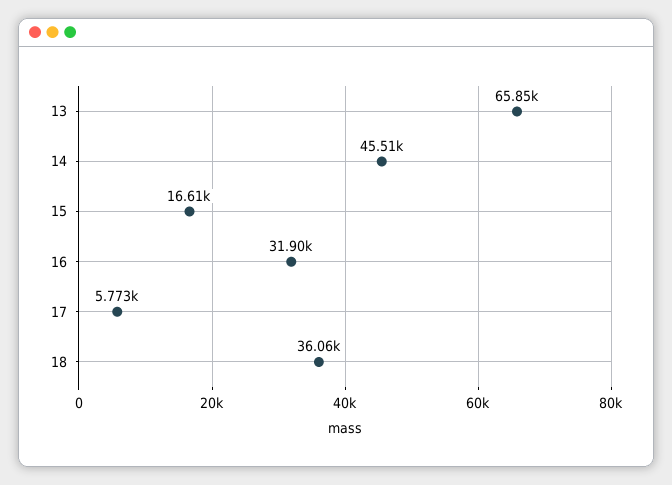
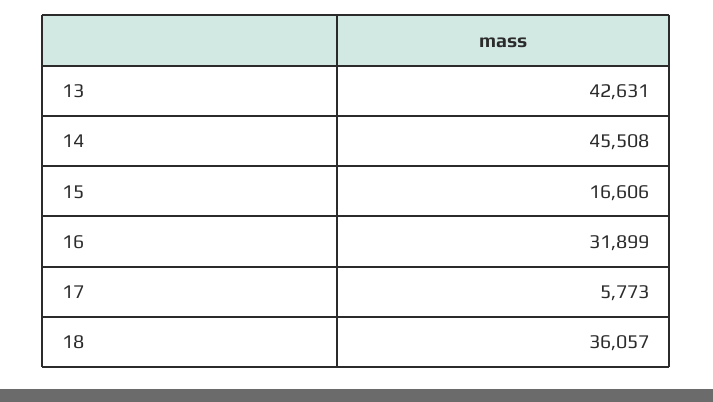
  {
-   "13": 65850,
+   "13": 42631,
    "14": 45508,
    "15": 16606,
    "16": 31899,
    "17": 5773,
    "18": 36057
  }

